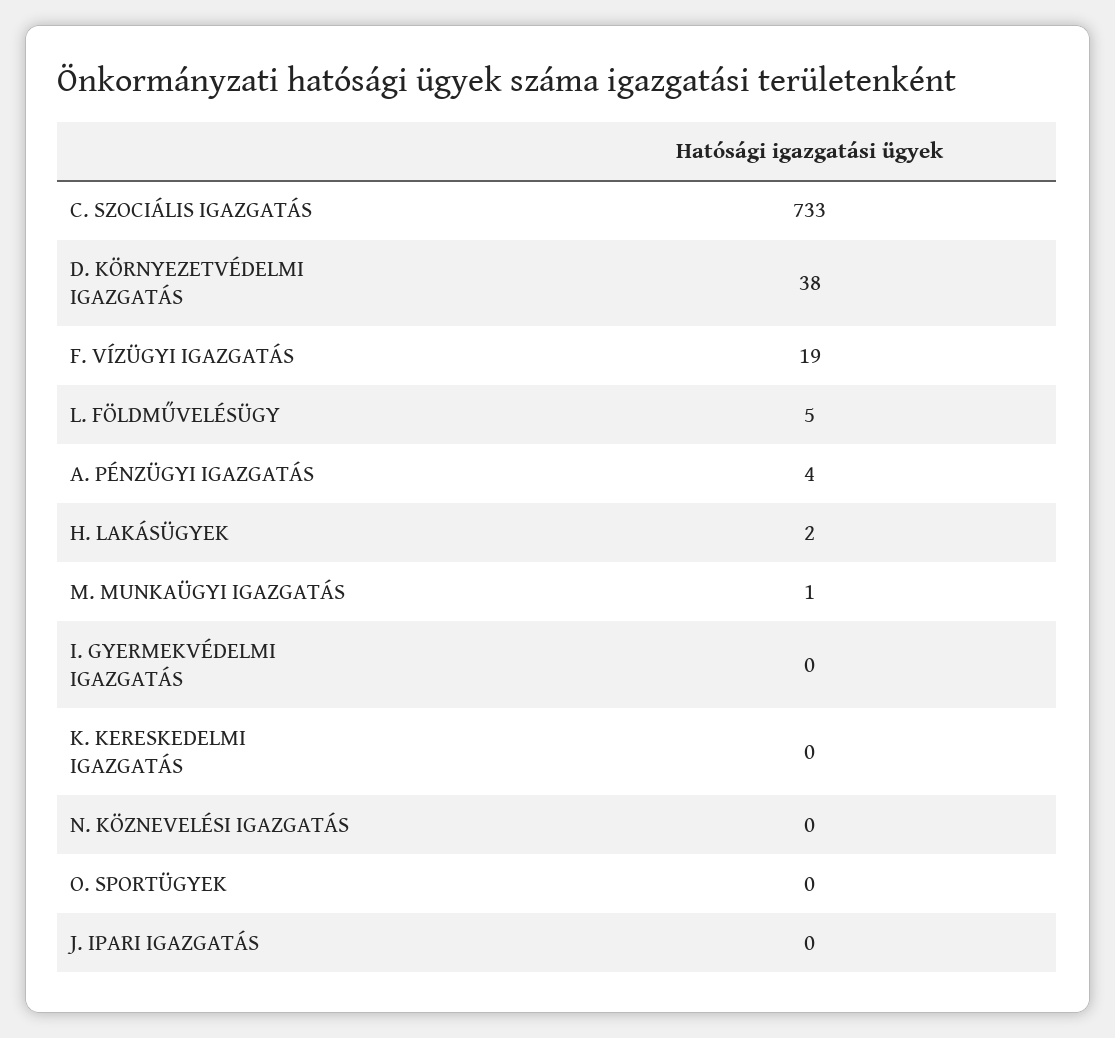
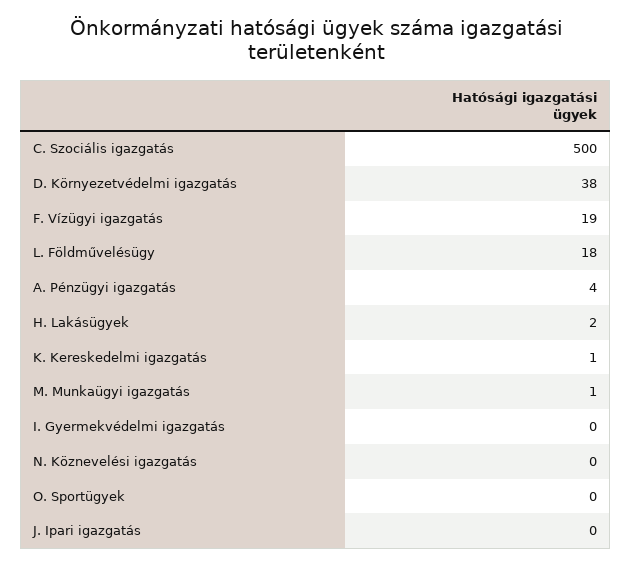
  {
-   "C. SZOCIÁLIS IGAZGATÁS": 733,
+   "C. SZOCIÁLIS IGAZGATÁS": 500,
    "D. KÖRNYEZETVÉDELMI IGAZGATÁS": 38,
    "F. VÍZÜGYI IGAZGATÁS": 19,
-   "L. FÖLDMŰVELÉSÜGY": 5,
+   "L. FÖLDMŰVELÉSÜGY": 18,
    "A. PÉNZÜGYI IGAZGATÁS": 4,
    "H. LAKÁSÜGYEK": 2,
    "M. MUNKAÜGYI IGAZGATÁS": 1,
    "I. GYERMEKVÉDELMI IGAZGATÁS": 0,
-   "K. KERESKEDELMI IGAZGATÁS": 0,
+   "K. KERESKEDELMI IGAZGATÁS": 1,
    "N. KÖZNEVELÉSI IGAZGATÁS": 0,
    "O. SPORTÜGYEK": 0,
    "J. IPARI IGAZGATÁS": 0
  }

